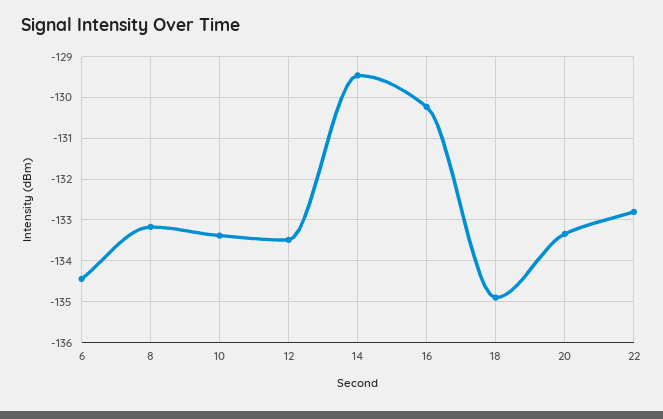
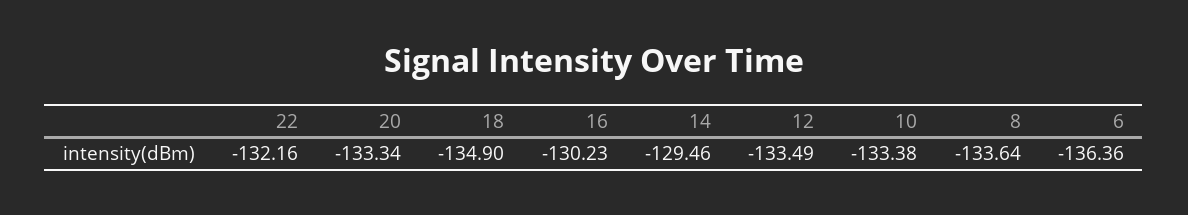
  {
-   "6": -134.4,
+   "6": -136.36,
-   "8": -133.2,
+   "8": -133.64,
    "10": -133.38,
    "12": -133.49,
    "14": -129.46,
    "16": -130.23,
    "18": -134.9,
    "20": -133.34,
-   "22": -132.8
+   "22": -132.16
  }

